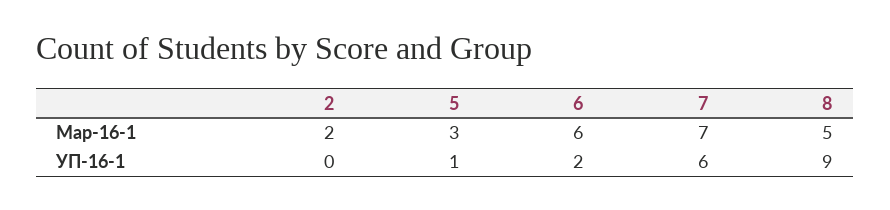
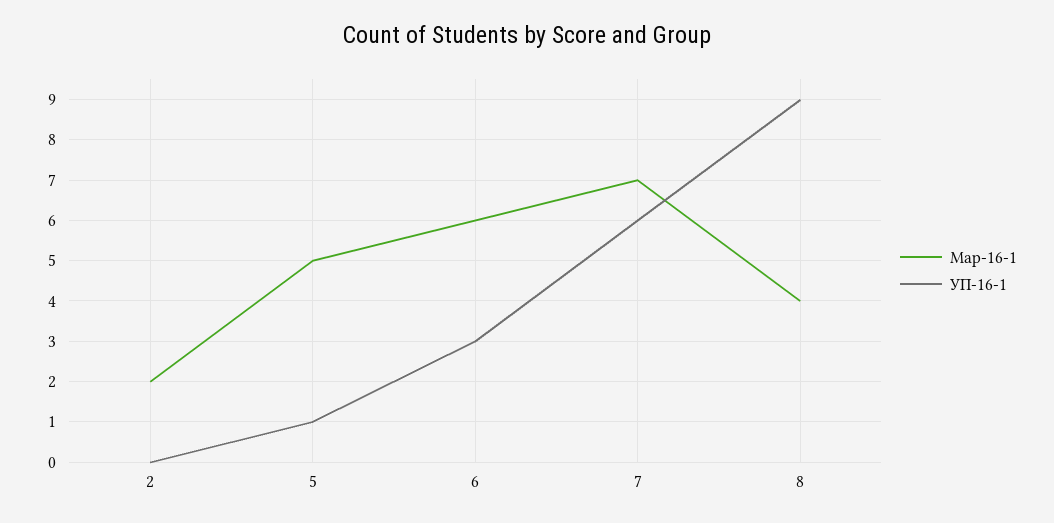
  {
    "Мар-16-1": {
      "2": 2,
-     "5": 3,
+     "5": 5,
      "6": 6,
      "7": 7,
-     "8": 5
+     "8": 4
    },
    "УП-16-1": {
      "2": 0,
      "5": 1,
-     "6": 2,
+     "6": 3,
      "7": 6,
      "8": 9
    }
  }

